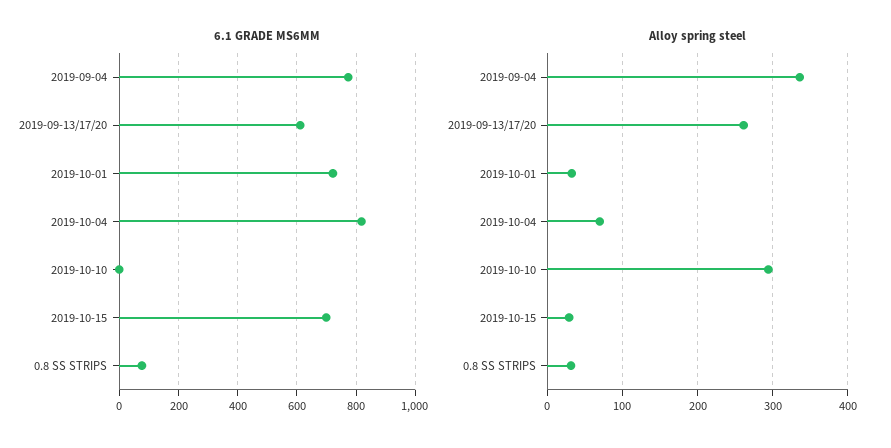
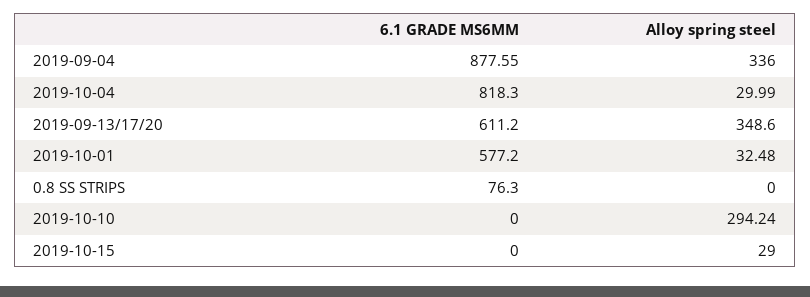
  {
    "6.1 GRADE MS6MM": {
-     "2019-09-04": 775,
+     "2019-09-04": 877.55,
      "2019-09-13/17/20": 611.2,
-     "2019-10-01": 725,
+     "2019-10-01": 577.2,
      "2019-10-04": 818.3,
      "2019-10-10": 0,
-     "2019-10-15": 700,
+     "2019-10-15": 0,
      "0.8 SS STRIPS": 76.3
    },
    "Alloy spring steel": {
      "2019-09-04": 336,
-     "2019-09-13/17/20": 260,
+     "2019-09-13/17/20": 348.6,
      "2019-10-01": 32.48,
-     "2019-10-04": 70,
+     "2019-10-04": 29.99,
      "2019-10-10": 294.24,
      "2019-10-15": 29,
-     "0.8 SS STRIPS": 30
+     "0.8 SS STRIPS": 0
    }
  }

